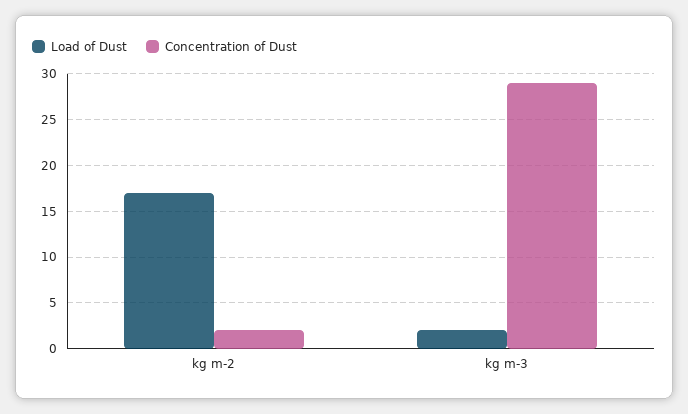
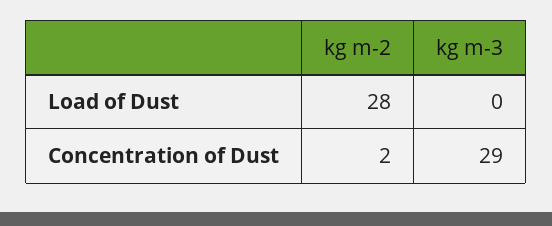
  {
    "Load of Dust": {
-     "kg m-2": 17,
+     "kg m-2": 28,
-     "kg m-3": 2
+     "kg m-3": 0
    },
    "Concentration of Dust": {
      "kg m-2": 2,
      "kg m-3": 29
    }
  }

